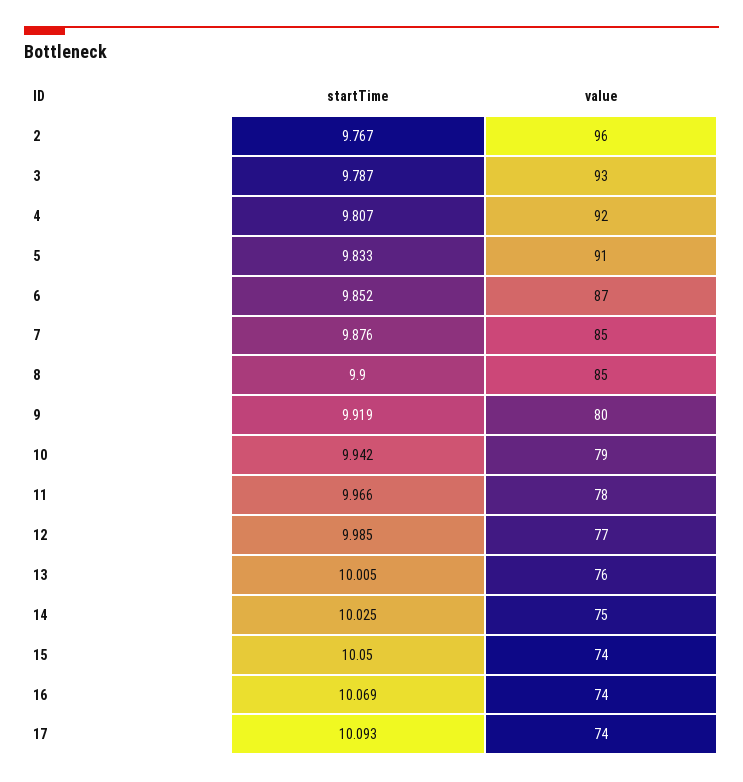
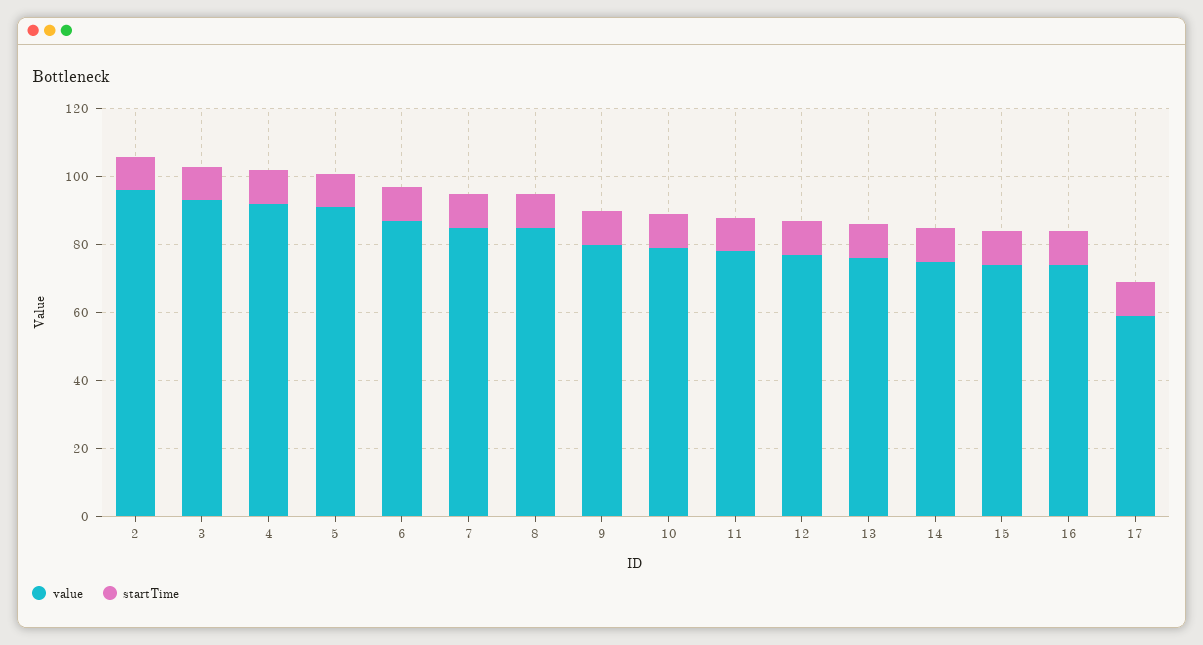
  {
    "startTime": {
      "2": 9.767,
      "3": 9.787,
      "4": 9.807,
      "5": 9.833,
      "6": 9.852,
      "7": 9.876,
      "8": 9.9,
      "9": 9.919,
      "10": 9.942,
      "11": 9.966,
      "12": 9.985,
      "13": 10.005,
      "14": 10.025,
      "15": 10.05,
      "16": 10.069,
      "17": 10.093
    },
    "value": {
      "2": 96,
      "3": 93,
      "4": 92,
      "5": 91,
      "6": 87,
      "7": 85,
      "8": 85,
      "9": 80,
      "10": 79,
      "11": 78,
      "12": 77,
      "13": 76,
      "14": 75,
      "15": 74,
      "16": 74,
-     "17": 74
+     "17": 60
    }
  }

